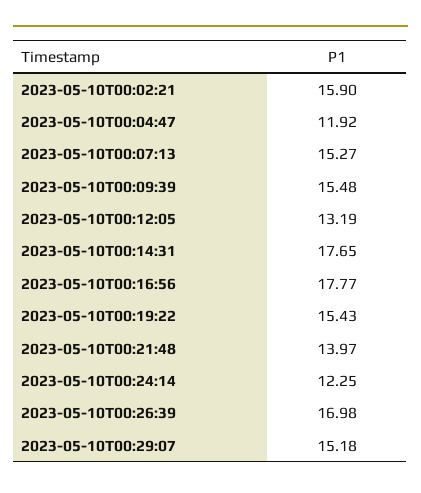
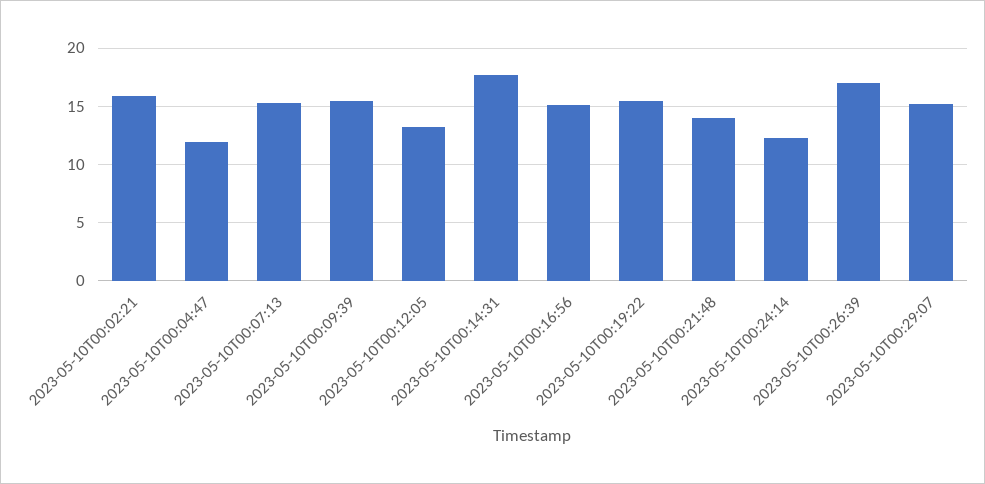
  {
    "2023-05-10T00:02:21": 15.9,
    "2023-05-10T00:04:47": 11.92,
    "2023-05-10T00:07:13": 15.27,
    "2023-05-10T00:09:39": 15.48,
    "2023-05-10T00:12:05": 13.19,
    "2023-05-10T00:14:31": 17.65,
-   "2023-05-10T00:16:56": 17.77,
+   "2023-05-10T00:16:56": 15,
    "2023-05-10T00:19:22": 15.43,
    "2023-05-10T00:21:48": 13.97,
    "2023-05-10T00:24:14": 12.25,
    "2023-05-10T00:26:39": 16.98,
    "2023-05-10T00:29:07": 15.18
  }

